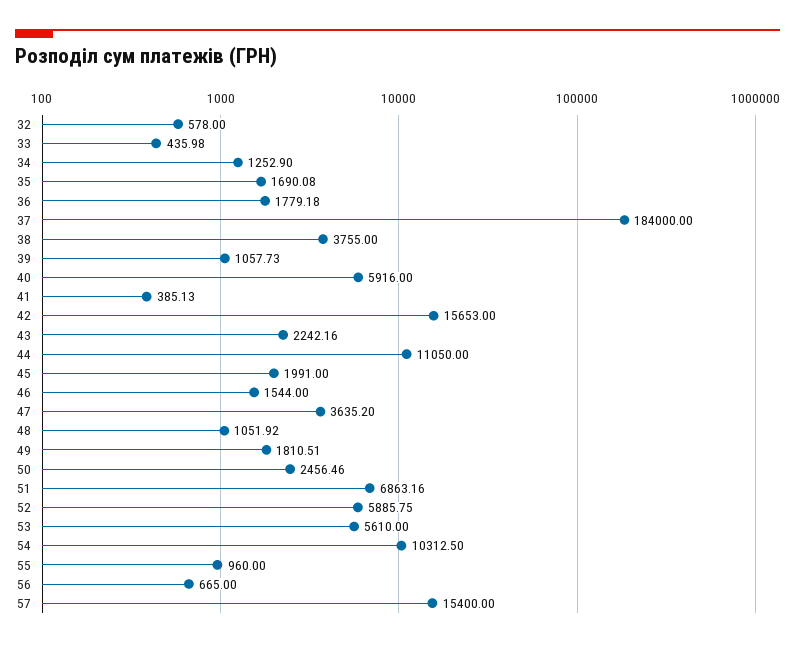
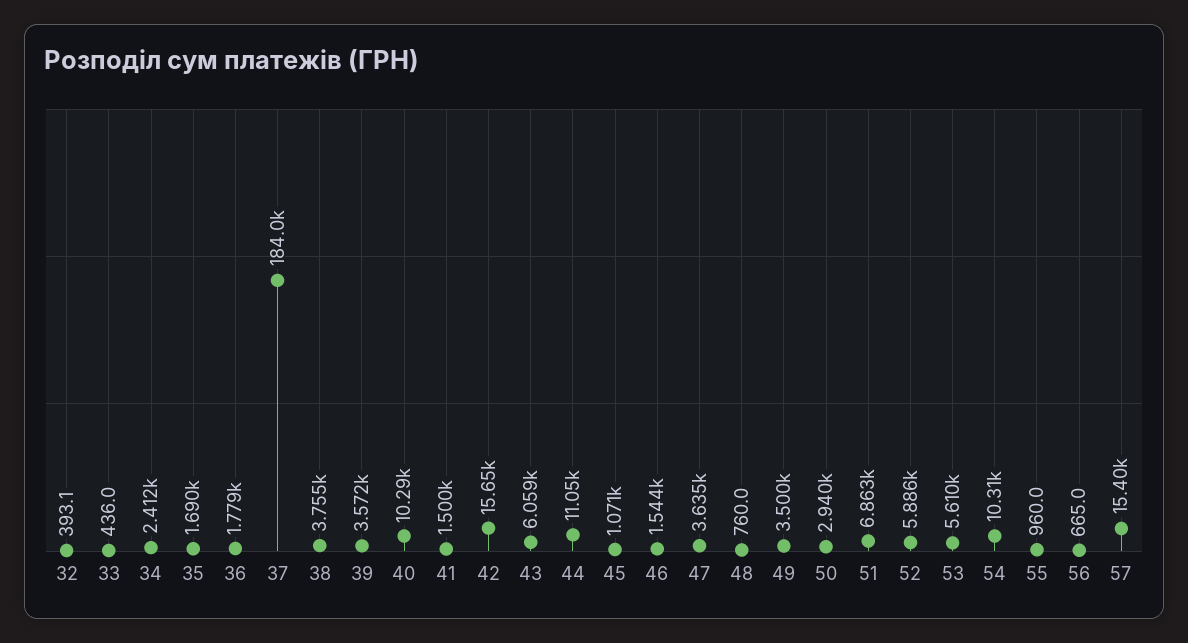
  {
-   "32": 578,
+   "32": 393.1,
    "33": 435.98,
-   "34": 1252.9,
+   "34": 2412,
    "35": 1690.08,
    "36": 1779.18,
    "37": 184000,
    "38": 3755,
-   "39": 1057.73,
+   "39": 3572,
-   "40": 5916,
+   "40": 10290,
-   "41": 385.13,
+   "41": 1500,
    "42": 15653,
-   "43": 2242.16,
+   "43": 6059,
    "44": 11050,
-   "45": 1991,
+   "45": 1071,
    "46": 1544,
    "47": 3635.2,
-   "48": 1051.92,
+   "48": 760,
-   "49": 1810.51,
+   "49": 3500,
-   "50": 2456.46,
+   "50": 2940,
    "51": 6863.16,
    "52": 5885.75,
    "53": 5610,
    "54": 10312.5,
    "55": 960,
    "56": 665,
    "57": 15400
  }

